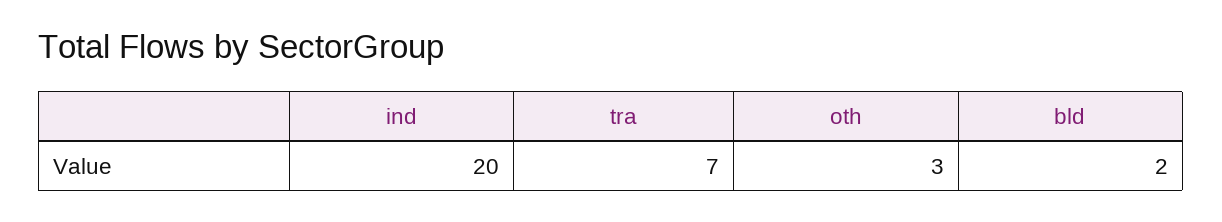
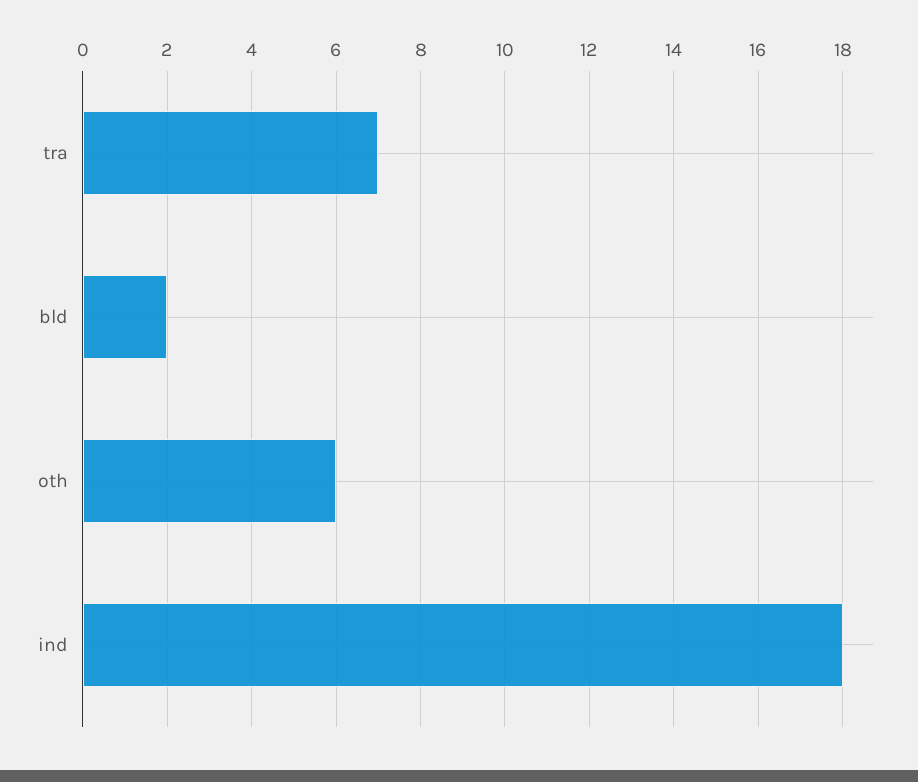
  {
-   "ind": 20,
+   "ind": 18,
    "tra": 7,
-   "oth": 3,
+   "oth": 6,
    "bld": 2
  }

